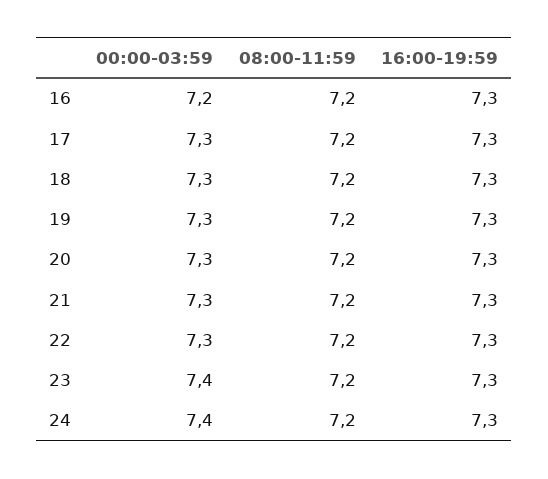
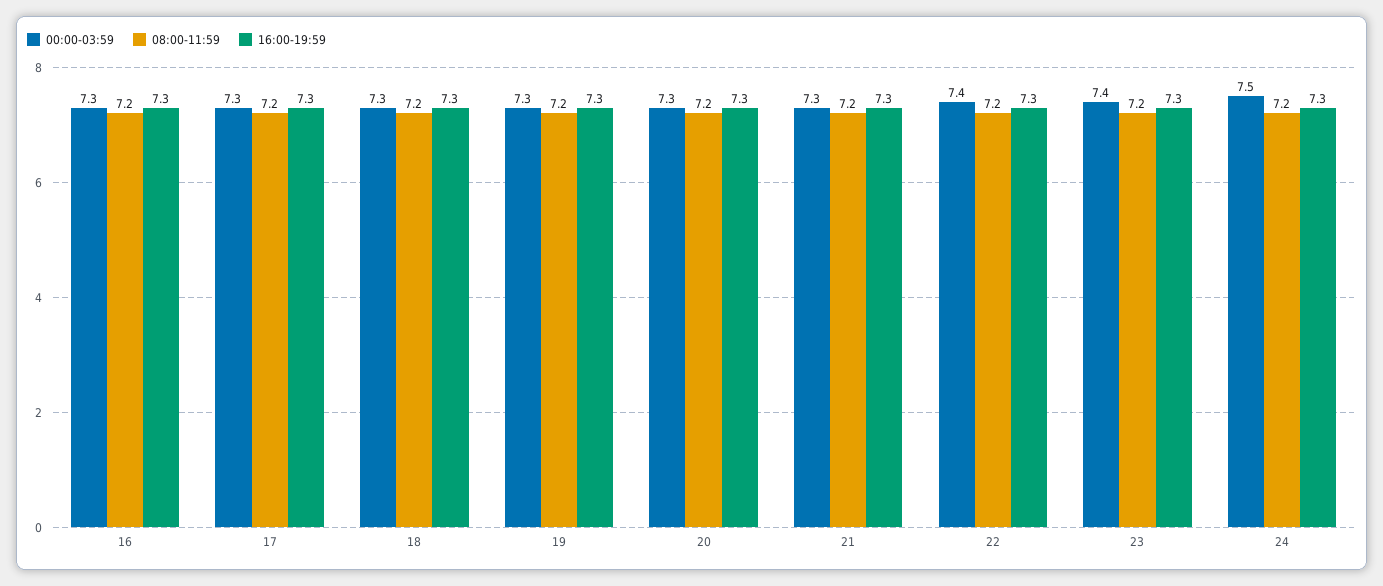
  {
    "00:00-03:59": {
-     "16": 7.2,
+     "16": 7.3,
      "17": 7.3,
      "18": 7.3,
      "19": 7.3,
      "20": 7.3,
      "21": 7.3,
-     "22": 7.3,
+     "22": 7.4,
      "23": 7.4,
-     "24": 7.4
+     "24": 7.5
    },
    "08:00-11:59": {
      "16": 7.2,
      "17": 7.2,
      "18": 7.2,
      "19": 7.2,
      "20": 7.2,
      "21": 7.2,
      "22": 7.2,
      "23": 7.2,
      "24": 7.2
    },
    "16:00-19:59": {
      "16": 7.3,
      "17": 7.3,
      "18": 7.3,
      "19": 7.3,
      "20": 7.3,
      "21": 7.3,
      "22": 7.3,
      "23": 7.3,
      "24": 7.3
    }
  }

